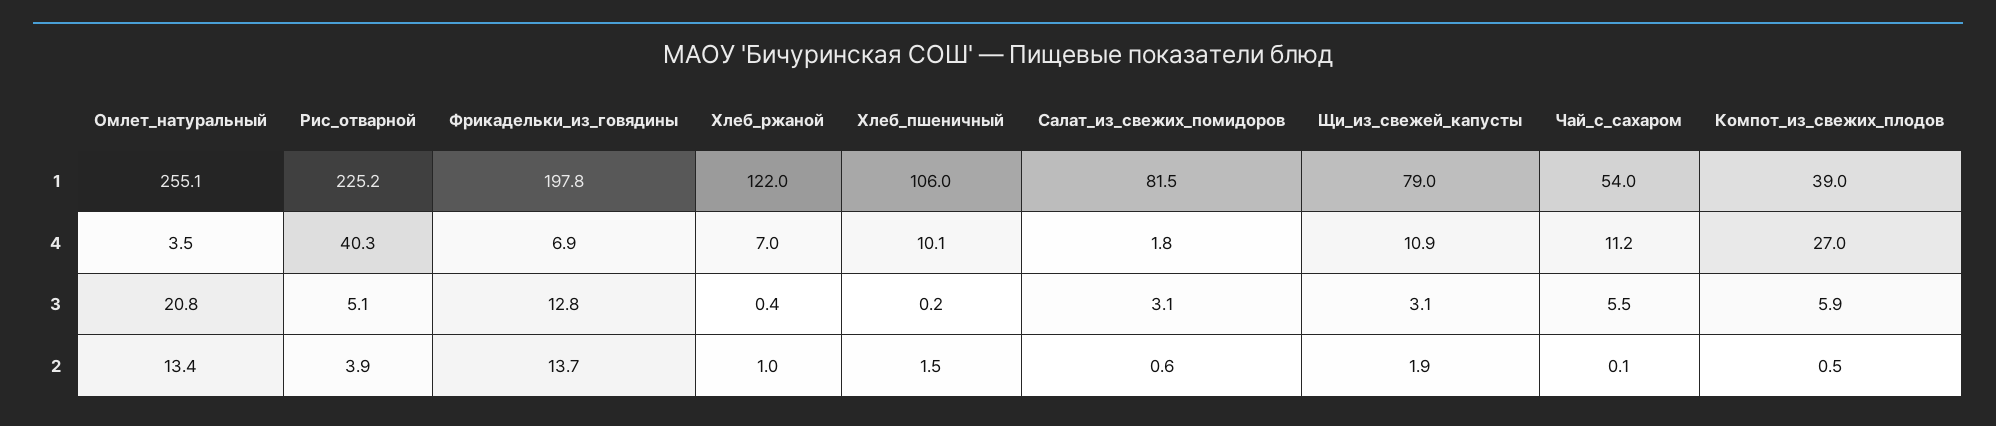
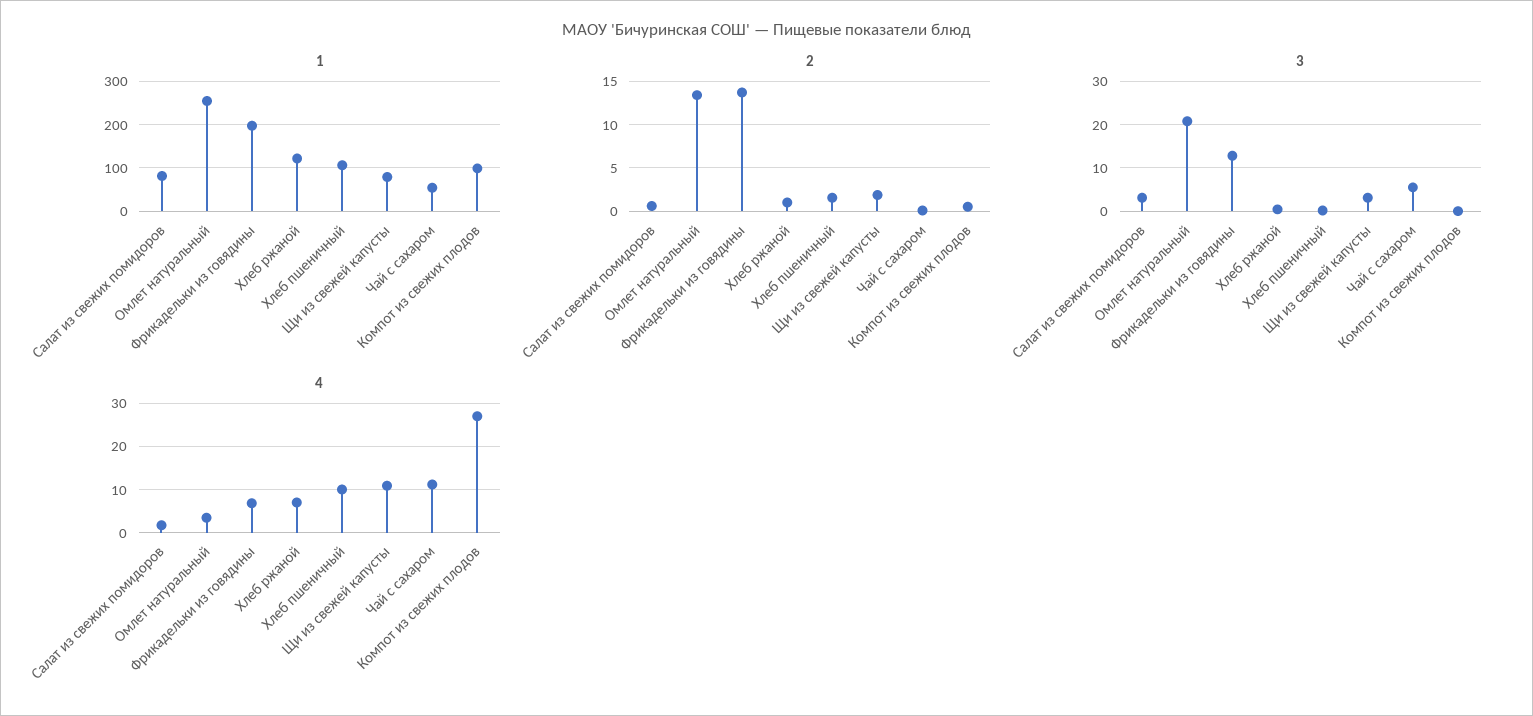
  {
    "1": {
      "Омлет_натуральный": 255.1,
-     "Рис_отварной": 225.2,
      "Фрикадельки_из_говядины": 197.8,
      "Хлеб_ржаной": 122,
      "Хлеб_пшеничный": 106,
      "Салат_из_свежих_помидоров": 81.5,
      "Щи_из_свежей_капусты": 79,
      "Чай_с_сахаром": 54,
-     "Компот_из_свежих_плодов": 39
+     "Компот_из_свежих_плодов": 100
    },
    "4": {
      "Омлет_натуральный": 3.5,
-     "Рис_отварной": 40.3,
      "Фрикадельки_из_говядины": 6.9,
      "Хлеб_ржаной": 7,
      "Хлеб_пшеничный": 10.1,
      "Салат_из_свежих_помидоров": 1.8,
      "Щи_из_свежей_капусты": 10.9,
      "Чай_с_сахаром": 11.2,
      "Компот_из_свежих_плодов": 27
    },
    "3": {
      "Омлет_натуральный": 20.8,
-     "Рис_отварной": 5.1,
      "Фрикадельки_из_говядины": 12.8,
      "Хлеб_ржаной": 0.4,
      "Хлеб_пшеничный": 0.2,
      "Салат_из_свежих_помидоров": 3.1,
      "Щи_из_свежей_капусты": 3.1,
      "Чай_с_сахаром": 5.5,
-     "Компот_из_свежих_плодов": 5.9
+     "Компот_из_свежих_плодов": 0
    },
    "2": {
      "Омлет_натуральный": 13.4,
-     "Рис_отварной": 3.9,
      "Фрикадельки_из_говядины": 13.7,
      "Хлеб_ржаной": 1,
      "Хлеб_пшеничный": 1.5,
      "Салат_из_свежих_помидоров": 0.6,
      "Щи_из_свежей_капусты": 1.9,
      "Чай_с_сахаром": 0.1,
      "Компот_из_свежих_плодов": 0.5
    }
  }

